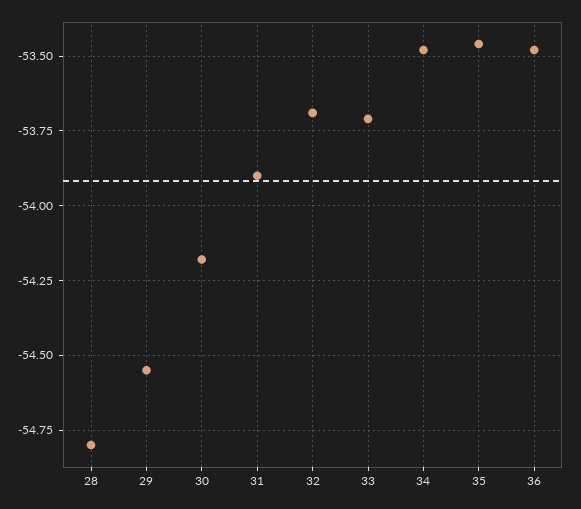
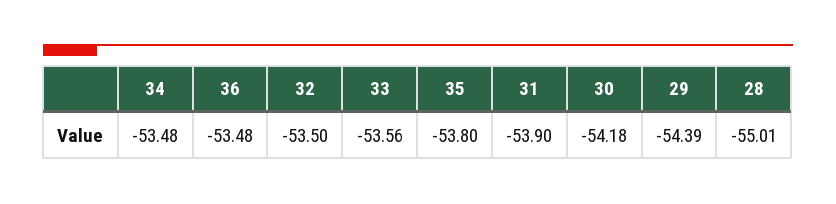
  {
-   "28": -54.8,
+   "28": -55.01,
-   "29": -54.55,
+   "29": -54.39,
    "30": -54.18,
    "31": -53.9,
-   "32": -53.7,
+   "32": -53.5,
-   "33": -53.7,
+   "33": -53.56,
    "34": -53.48,
-   "35": -53.45,
+   "35": -53.8,
    "36": -53.48
  }

